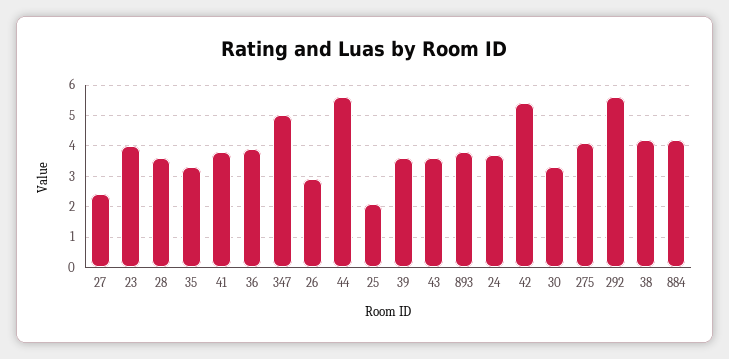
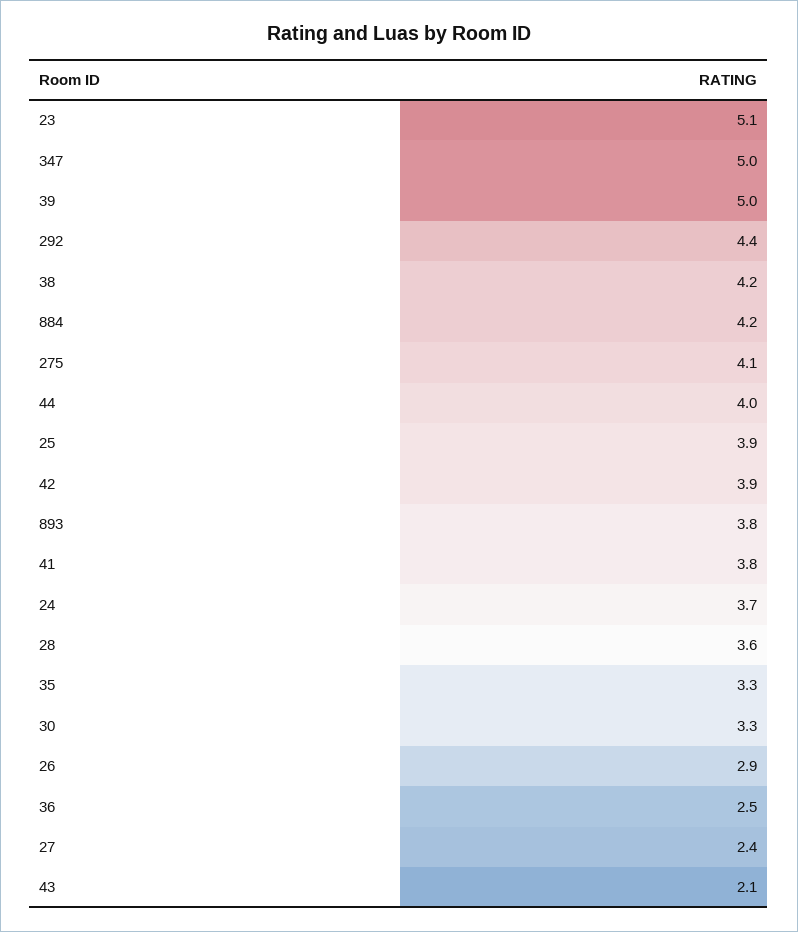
  {
    "27": 2.4,
-   "23": 4,
+   "23": 5.1,
    "28": 3.6,
    "35": 3.3,
    "41": 3.8,
-   "36": 4,
+   "36": 2.5,
    "347": 5,
    "26": 2.9,
-   "44": 5.5,
+   "44": 4,
-   "25": 2,
+   "25": 3.9,
-   "39": 3.5,
+   "39": 5,
-   "43": 3.5,
+   "43": 2.1,
    "893": 3.8,
    "24": 3.7,
-   "42": 5.5,
+   "42": 3.9,
    "30": 3.3,
    "275": 4.1,
-   "292": 5.5,
+   "292": 4.4,
    "38": 4.2,
    "884": 4.2
  }

